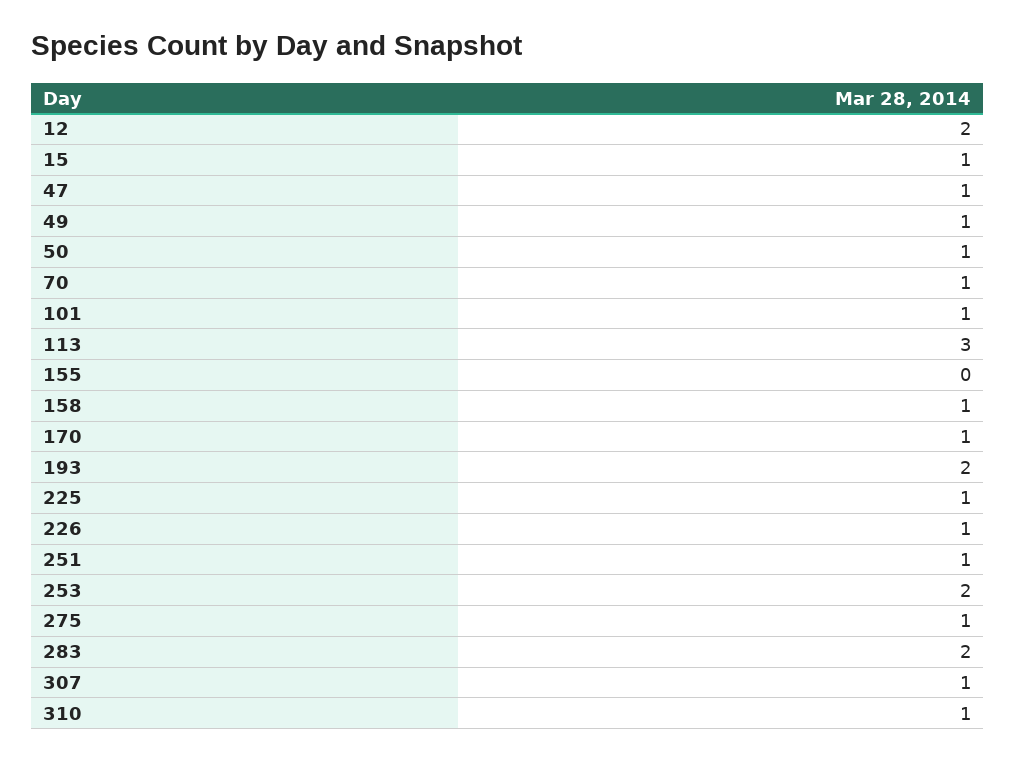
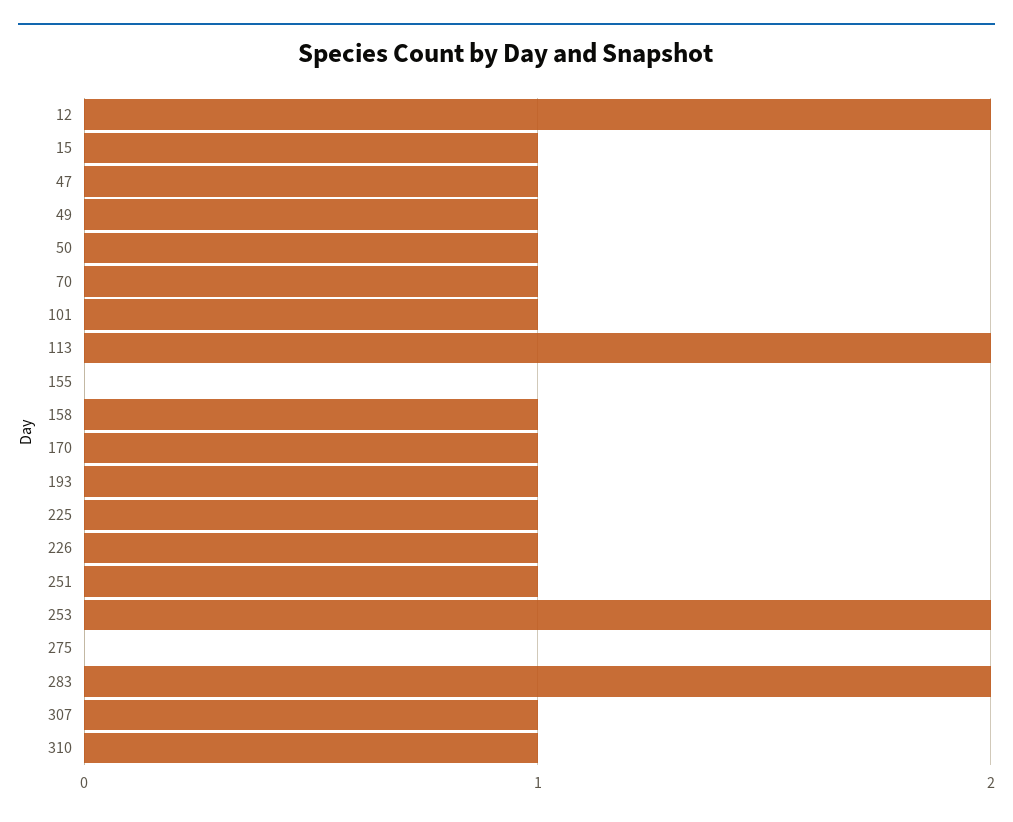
  {
    "12": 2,
    "15": 1,
    "47": 1,
    "49": 1,
    "50": 1,
    "70": 1,
    "101": 1,
-   "113": 3,
+   "113": 2,
    "155": 0,
    "158": 1,
    "170": 1,
-   "193": 2,
+   "193": 1,
    "225": 1,
    "226": 1,
    "251": 1,
    "253": 2,
-   "275": 1,
+   "275": 0,
    "283": 2,
    "307": 1,
    "310": 1
  }

